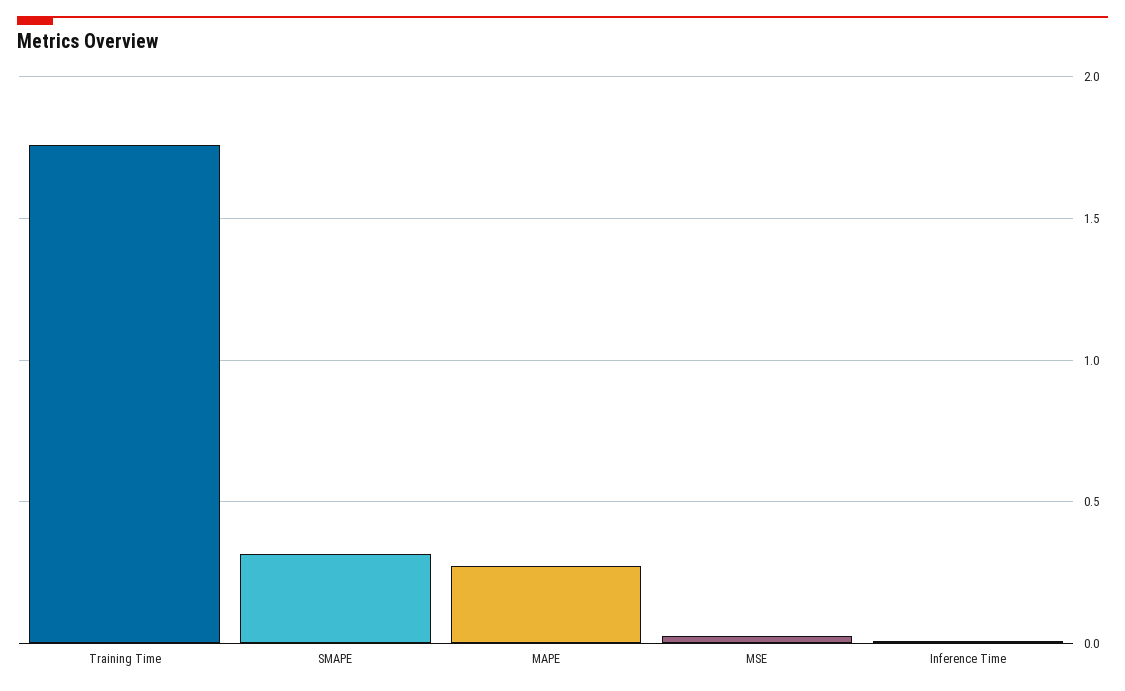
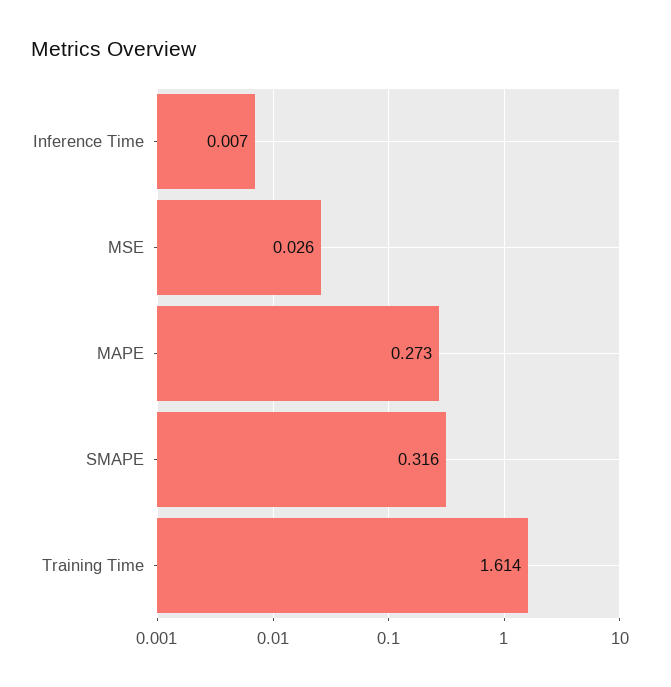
  {
-   "Training Time": 1.75,
+   "Training Time": 1.614,
    "SMAPE": 0.316,
    "MAPE": 0.273,
    "MSE": 0.026,
    "Inference Time": 0.007
  }

